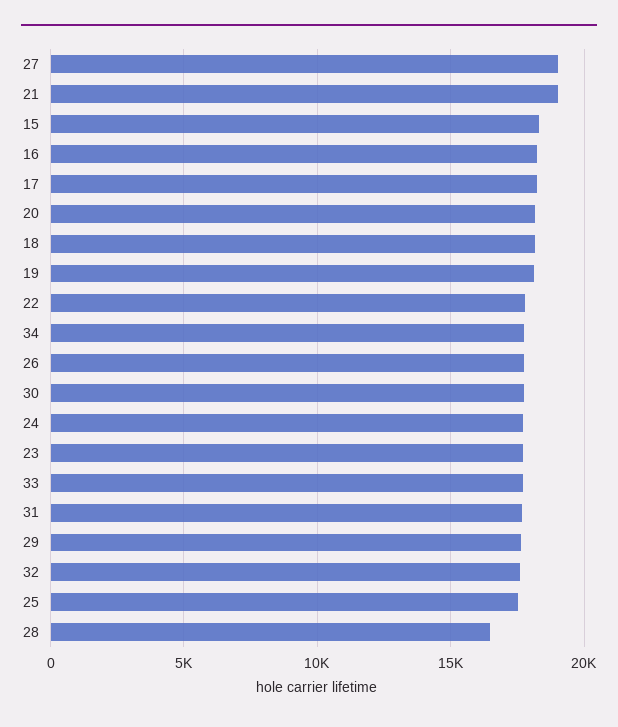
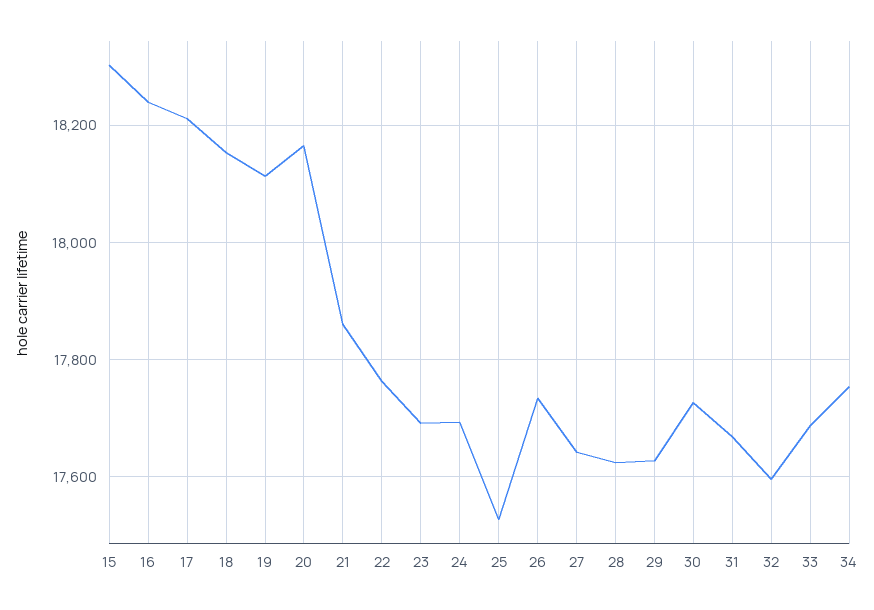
  {
-   "27": 19000,
+   "27": 17640,
-   "21": 19000,
+   "21": 17860,
    "15": 18300,
    "16": 18240,
    "17": 18220,
    "20": 18160,
    "18": 18160,
    "19": 18120,
    "22": 17760,
    "34": 17760,
    "26": 17740,
    "30": 17720,
    "24": 17700,
    "23": 17700,
    "33": 17680,
    "31": 17660,
    "29": 17620,
    "32": 17600,
    "25": 17520,
-   "28": 16500
+   "28": 17620
  }

